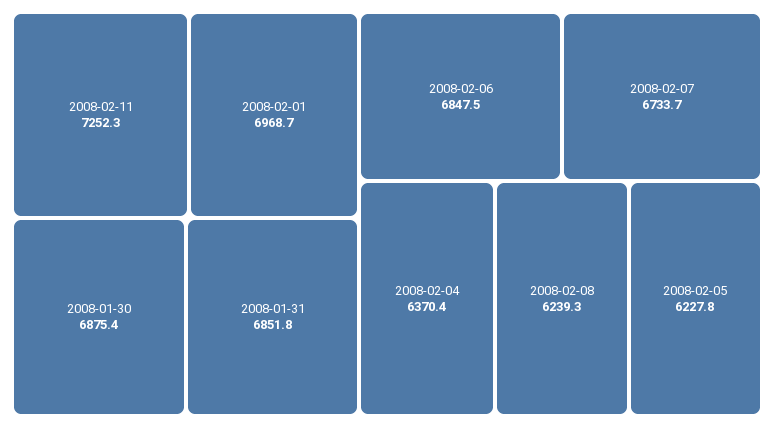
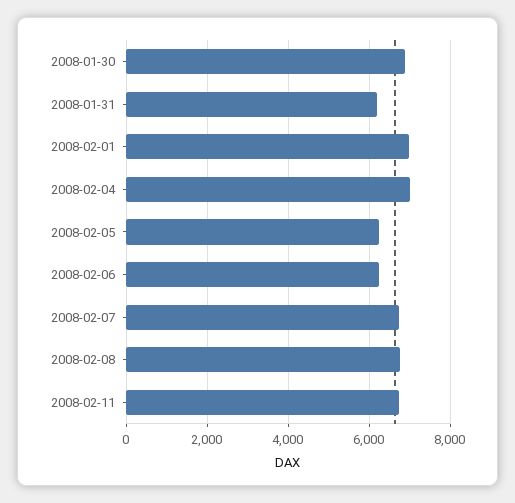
  {
-   "2008-02-11": 7252.3,
+   "2008-02-11": 6800,
    "2008-02-01": 6968.7,
    "2008-01-30": 6875.4,
-   "2008-01-31": 6851.8,
+   "2008-01-31": 6200,
-   "2008-02-06": 6847.5,
+   "2008-02-06": 6200,
    "2008-02-07": 6733.7,
-   "2008-02-04": 6370.4,
+   "2008-02-04": 7000,
-   "2008-02-08": 6239.3,
+   "2008-02-08": 6800,
    "2008-02-05": 6227.8
  }

